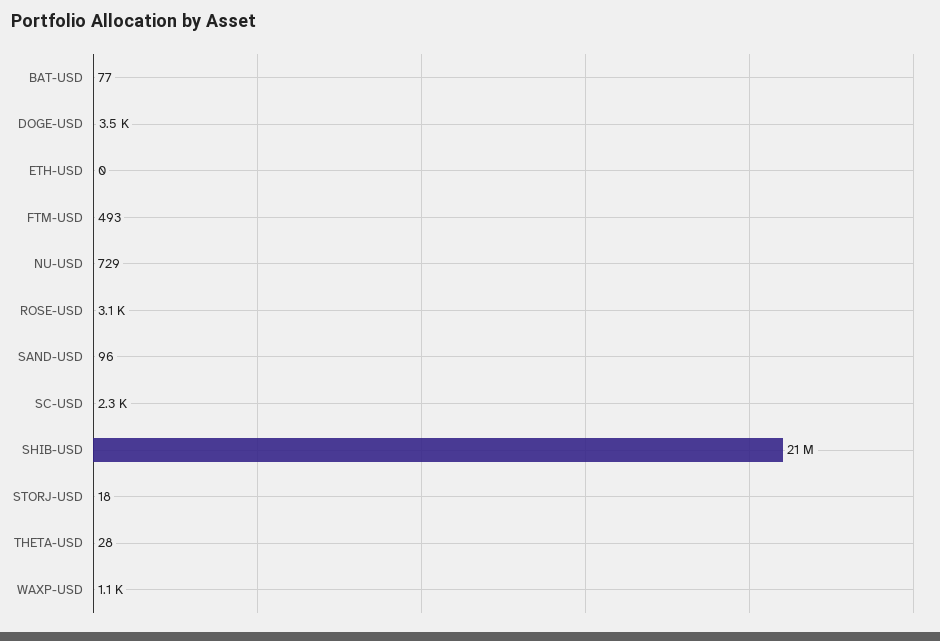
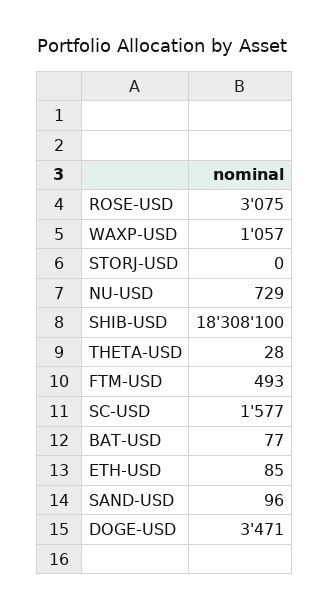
  {
    "BAT-USD": 77,
    "DOGE-USD": 3471,
-   "ETH-USD": 0,
+   "ETH-USD": 85,
    "FTM-USD": 493,
    "NU-USD": 729,
    "ROSE-USD": 3075,
    "SAND-USD": 96,
-   "SC-USD": 2300,
+   "SC-USD": 1577,
-   "SHIB-USD": 21000000,
+   "SHIB-USD": 18308100,
-   "STORJ-USD": 18,
+   "STORJ-USD": 0,
    "THETA-USD": 28,
    "WAXP-USD": 1057
  }

